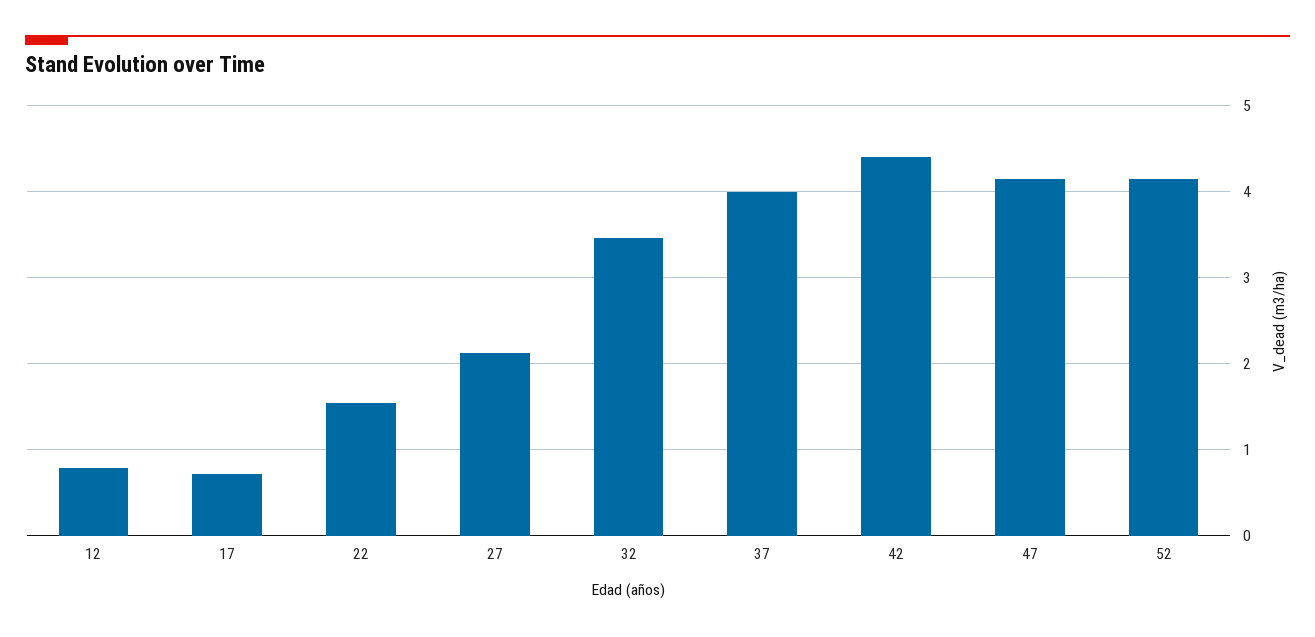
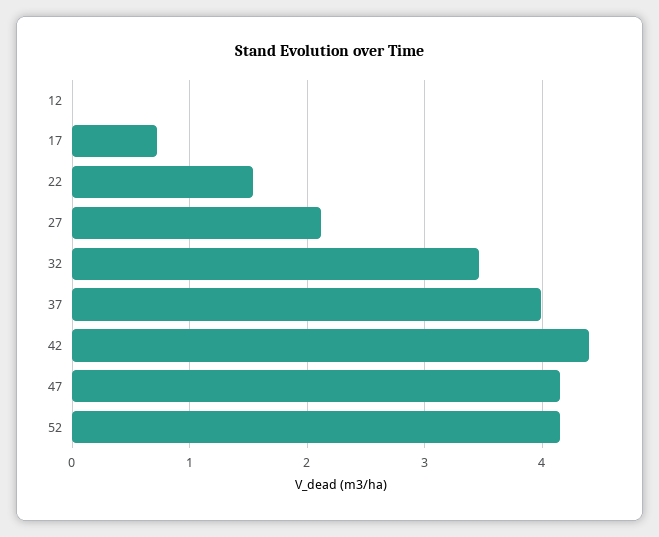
  {
-   "12": 0.8,
+   "12": 0,
    "17": 0.7,
    "22": 1.5,
    "27": 2.1,
    "32": 3.5,
    "37": 4,
    "42": 4.4,
    "47": 4.2,
    "52": 4.2
  }

